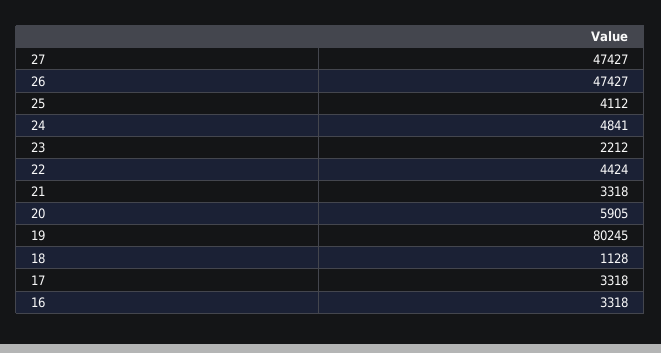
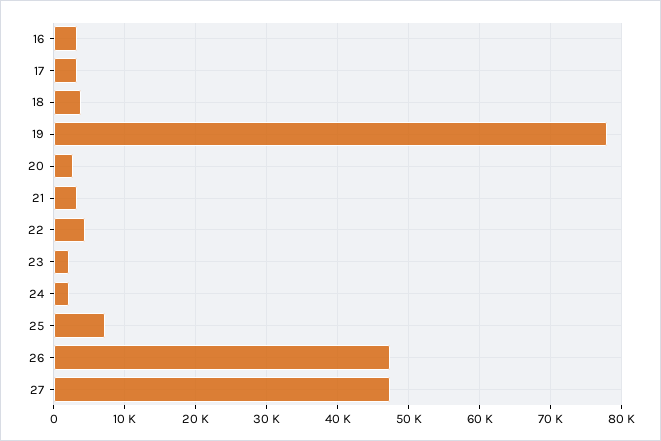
  {
    "27": 47427,
    "26": 47427,
-   "25": 4112,
+   "25": 7000,
-   "24": 4841,
+   "24": 2000,
    "23": 2212,
    "22": 4424,
    "21": 3318,
-   "20": 5905,
+   "20": 3000,
-   "19": 80245,
+   "19": 78000,
-   "18": 1128,
+   "18": 4000,
    "17": 3318,
    "16": 3318
  }

